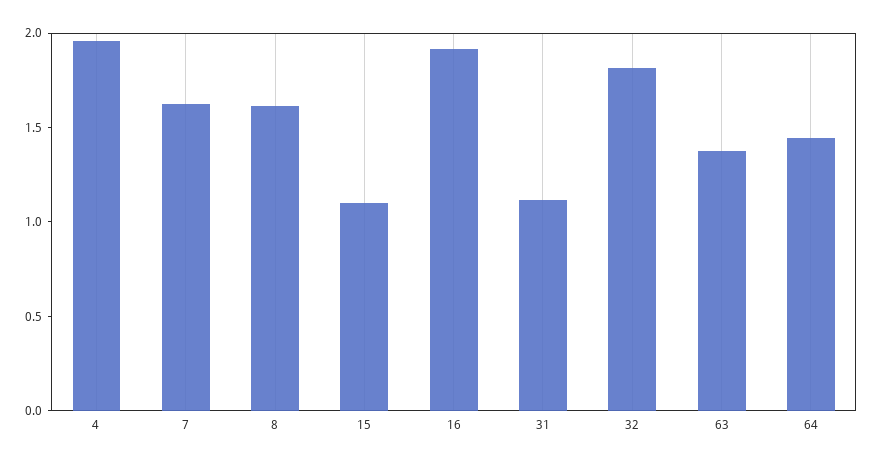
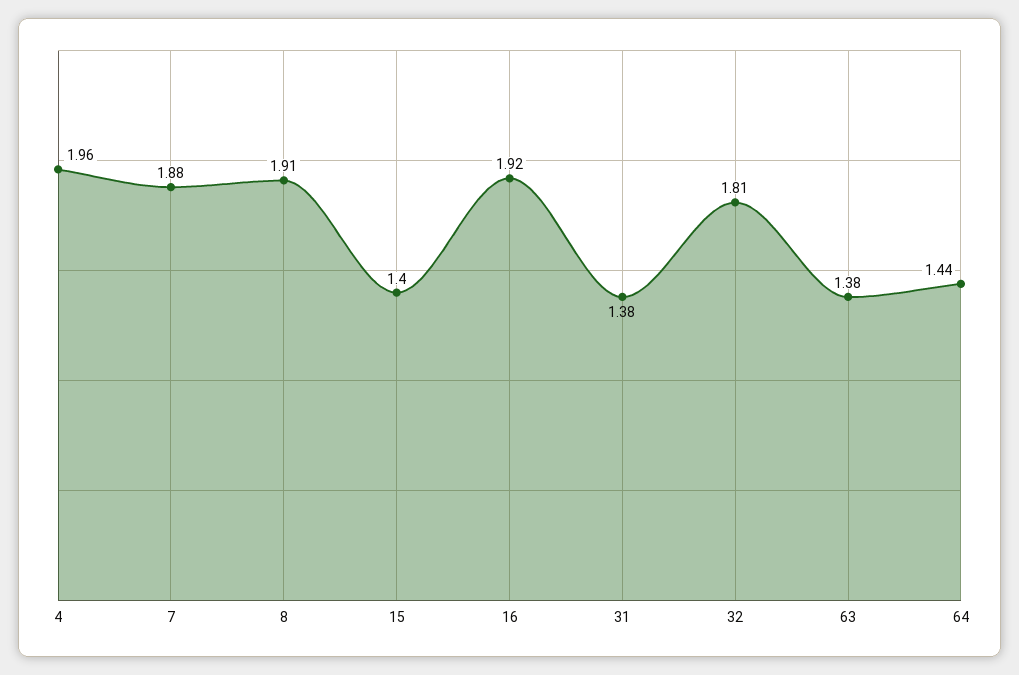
  {
    "4": 1.96,
-   "7": 1.6,
+   "7": 1.88,
-   "8": 1.6,
+   "8": 1.91,
-   "15": 1.1,
+   "15": 1.4,
    "16": 1.92,
-   "31": 1.1,
+   "31": 1.38,
    "32": 1.81,
    "63": 1.38,
    "64": 1.44
  }

